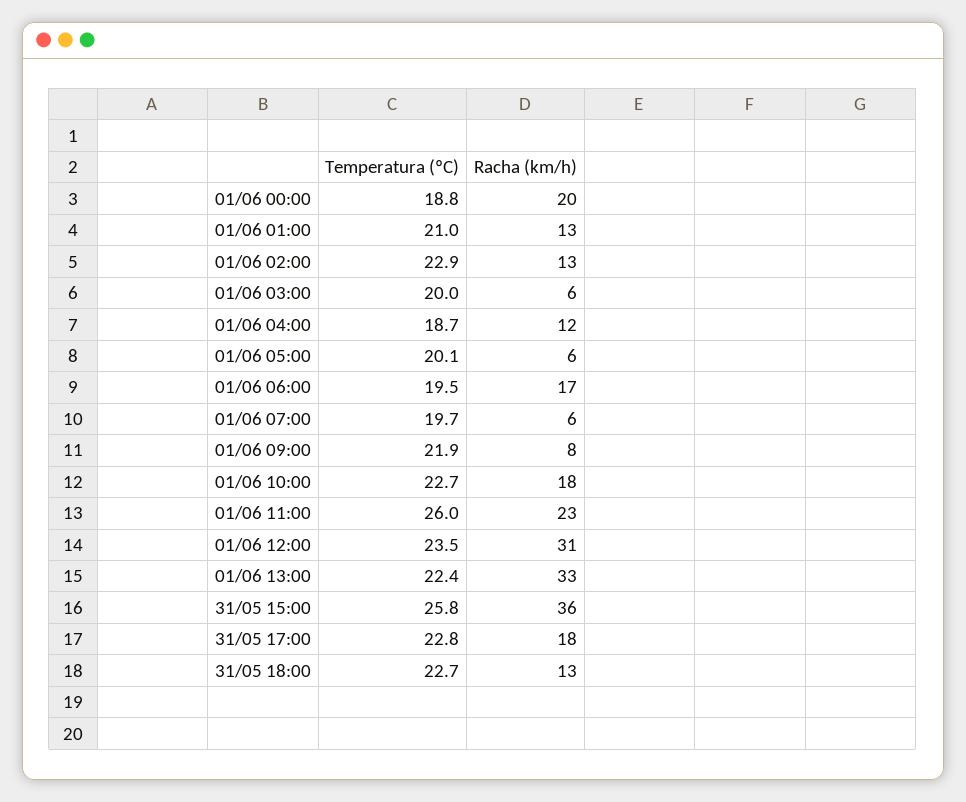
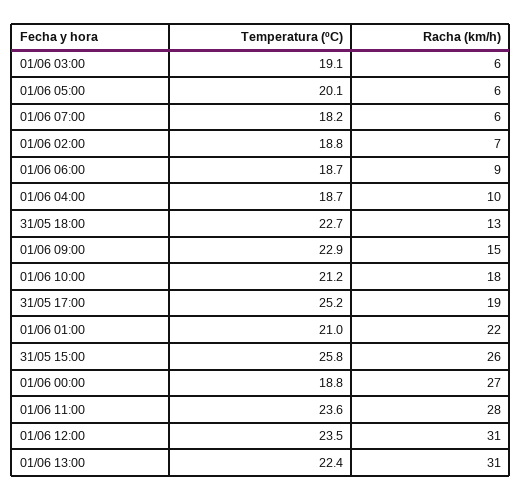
  {
    "Temperatura (ºC)": {
      "01/06 00:00": 18.8,
      "01/06 01:00": 21,
-     "01/06 02:00": 22.9,
+     "01/06 02:00": 18.8,
-     "01/06 03:00": 20,
+     "01/06 03:00": 19.1,
      "01/06 04:00": 18.7,
      "01/06 05:00": 20.1,
-     "01/06 06:00": 19.5,
+     "01/06 06:00": 18.7,
-     "01/06 07:00": 19.7,
+     "01/06 07:00": 18.2,
-     "01/06 09:00": 21.9,
+     "01/06 09:00": 22.9,
-     "01/06 10:00": 22.7,
+     "01/06 10:00": 21.2,
-     "01/06 11:00": 26,
+     "01/06 11:00": 23.6,
      "01/06 12:00": 23.5,
      "01/06 13:00": 22.4,
      "31/05 15:00": 25.8,
-     "31/05 17:00": 22.8,
+     "31/05 17:00": 25.2,
      "31/05 18:00": 22.7
    },
    "Racha (km/h)": {
-     "01/06 00:00": 20,
+     "01/06 00:00": 27,
-     "01/06 01:00": 13,
+     "01/06 01:00": 22,
-     "01/06 02:00": 13,
+     "01/06 02:00": 7,
      "01/06 03:00": 6,
-     "01/06 04:00": 12,
+     "01/06 04:00": 10,
      "01/06 05:00": 6,
-     "01/06 06:00": 17,
+     "01/06 06:00": 9,
      "01/06 07:00": 6,
-     "01/06 09:00": 8,
+     "01/06 09:00": 15,
      "01/06 10:00": 18,
-     "01/06 11:00": 23,
+     "01/06 11:00": 28,
      "01/06 12:00": 31,
-     "01/06 13:00": 33,
+     "01/06 13:00": 31,
-     "31/05 15:00": 36,
+     "31/05 15:00": 26,
-     "31/05 17:00": 18,
+     "31/05 17:00": 19,
      "31/05 18:00": 13
    }
  }

